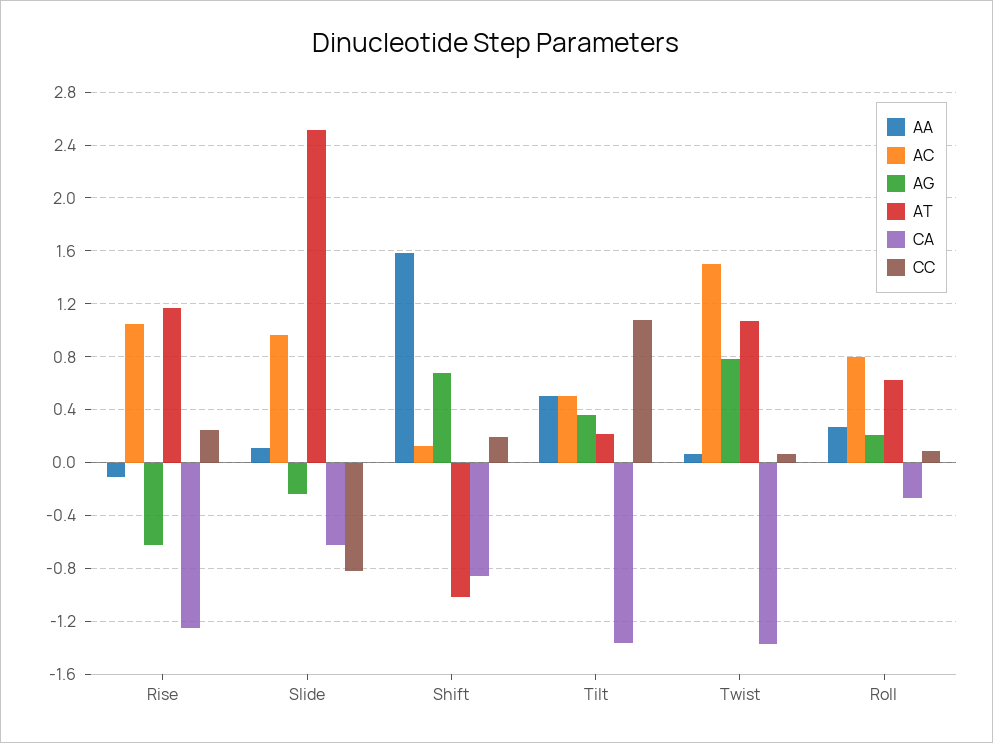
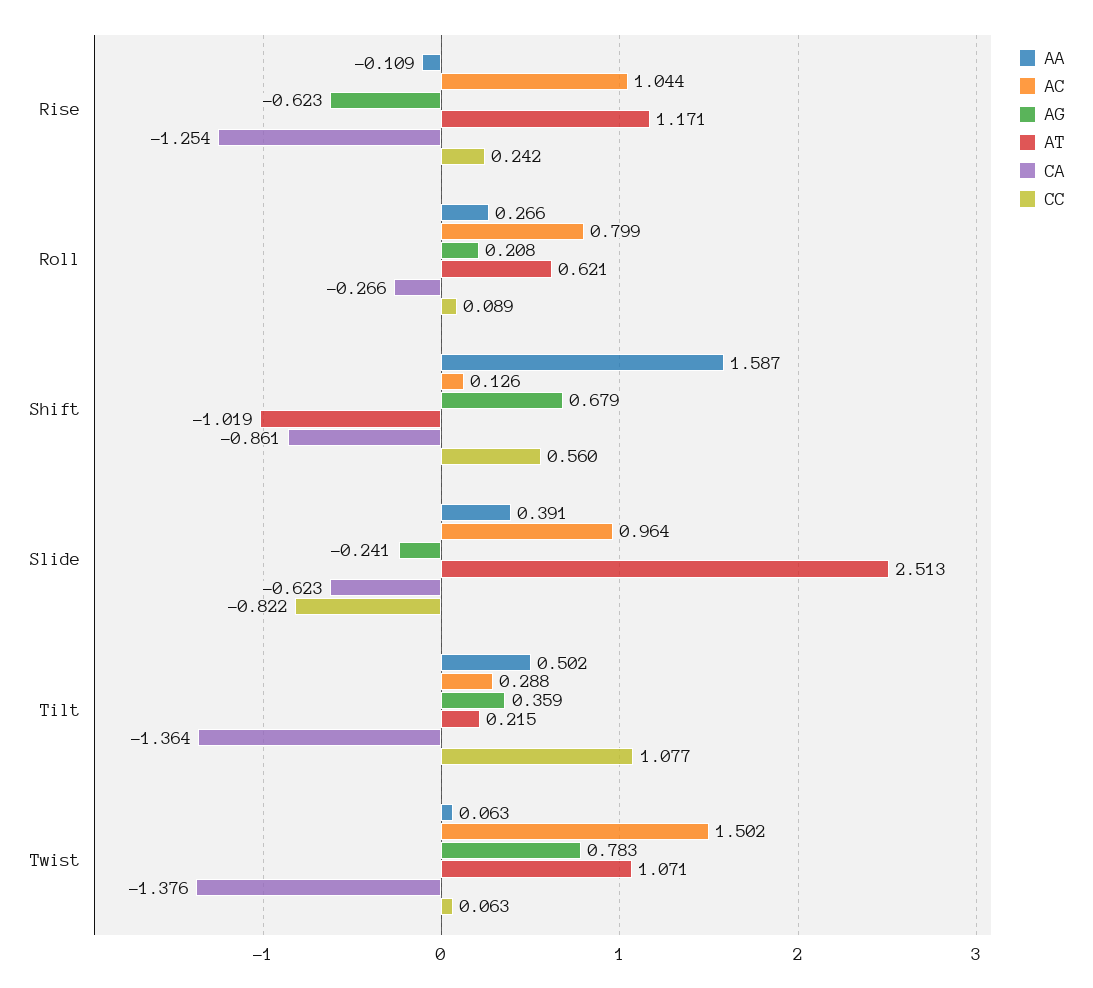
  {
    "AA": {
      "Rise": -0.109,
-     "Slide": 0.1,
+     "Slide": 0.391,
      "Shift": 1.587,
      "Tilt": 0.502,
      "Twist": 0.063,
      "Roll": 0.266
    },
    "AC": {
      "Rise": 1.044,
      "Slide": 0.964,
      "Shift": 0.126,
-     "Tilt": 0.5,
+     "Tilt": 0.288,
      "Twist": 1.502,
      "Roll": 0.799
    },
    "AG": {
      "Rise": -0.623,
      "Slide": -0.241,
      "Shift": 0.679,
      "Tilt": 0.359,
      "Twist": 0.783,
      "Roll": 0.208
    },
    "AT": {
      "Rise": 1.171,
      "Slide": 2.513,
      "Shift": -1.019,
      "Tilt": 0.215,
      "Twist": 1.071,
      "Roll": 0.621
    },
    "CA": {
      "Rise": -1.254,
      "Slide": -0.623,
      "Shift": -0.861,
      "Tilt": -1.364,
      "Twist": -1.376,
      "Roll": -0.266
    },
    "CC": {
      "Rise": 0.242,
      "Slide": -0.822,
-     "Shift": 0.2,
+     "Shift": 0.56,
      "Tilt": 1.077,
      "Twist": 0.063,
      "Roll": 0.089
    }
  }

